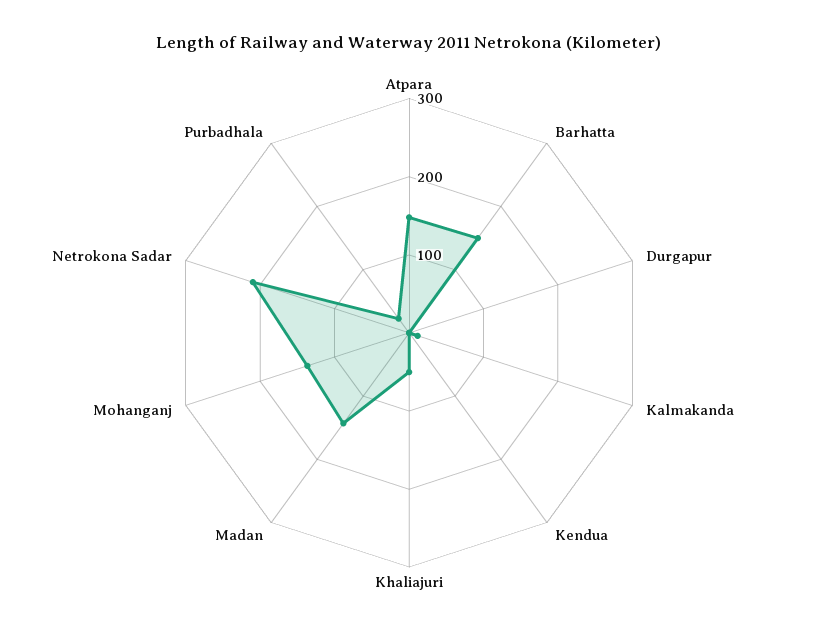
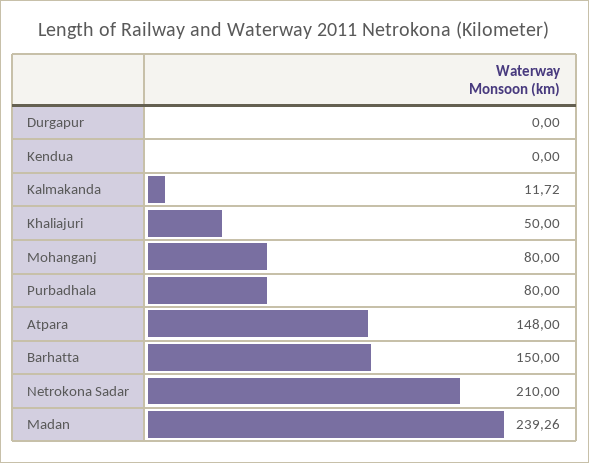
  {
    "Atpara": 148,
    "Barhatta": 150,
    "Durgapur": 0,
    "Kalmakanda": 11.72,
    "Kendua": 0,
    "Khaliajuri": 50,
-   "Madan": 140,
+   "Madan": 239.26,
-   "Mohanganj": 140,
+   "Mohanganj": 80,
    "Netrokona Sadar": 210,
-   "Purbadhala": 20
+   "Purbadhala": 80
  }

